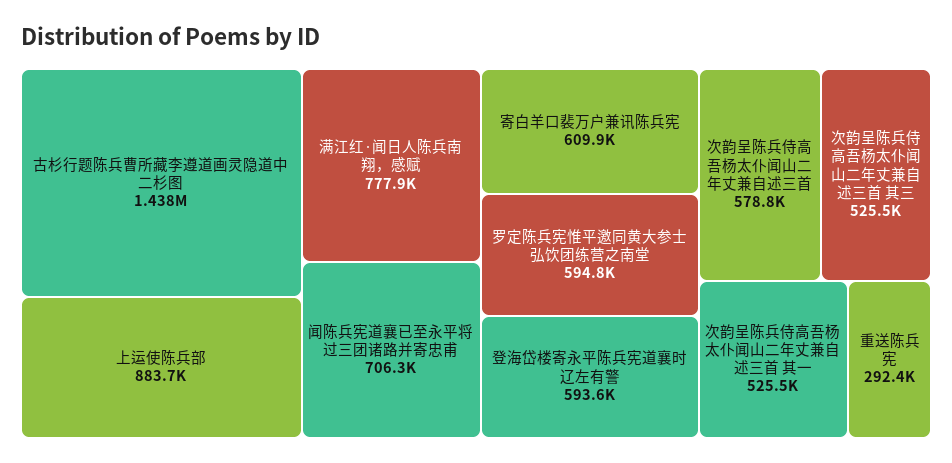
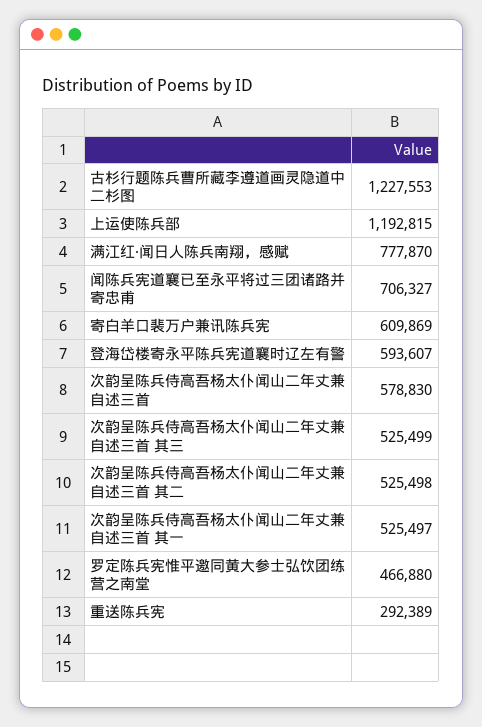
  {
-   "古杉行题陈兵曹所藏李遵道画灵隐道中二杉图": 1438000,
+   "古杉行题陈兵曹所藏李遵道画灵隐道中二杉图": 1227553,
-   "上运使陈兵部": 883700,
+   "上运使陈兵部": 1192815,
    "满江红·闻日人陈兵南翔，感赋": 777870,
    "闻陈兵宪道襄已至永平将过三团诸路并寄忠甫": 706327,
    "寄白羊口裴万户兼讯陈兵宪": 609869,
-   "罗定陈兵宪惟平邀同黄大参士弘饮团练营之南堂": 594800,
+   "罗定陈兵宪惟平邀同黄大参士弘饮团练营之南堂": 466880,
    "登海岱楼寄永平陈兵宪道襄时辽左有警": 593607,
    "次韵呈陈兵侍高吾杨太仆闻山二年丈兼自述三首": 578830,
    "次韵呈陈兵侍高吾杨太仆闻山二年丈兼自述三首 其三": 525499,
    "次韵呈陈兵侍高吾杨太仆闻山二年丈兼自述三首 其一": 525497,
-   "重送陈兵宪": 292389
+   "重送陈兵宪": 292389,
+   "次韵呈陈兵侍高吾杨太仆闻山二年丈兼自述三首 其二": 525498
  }

